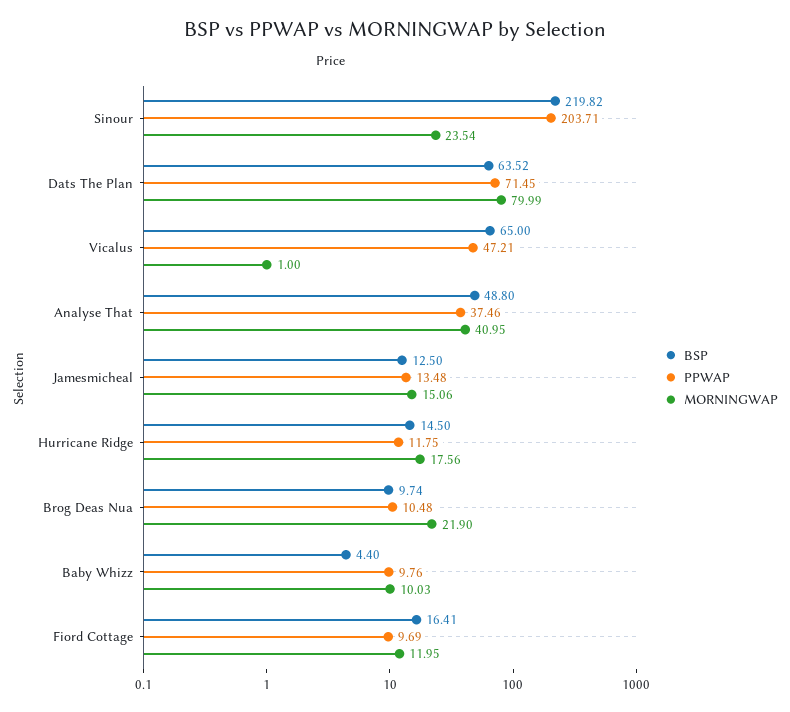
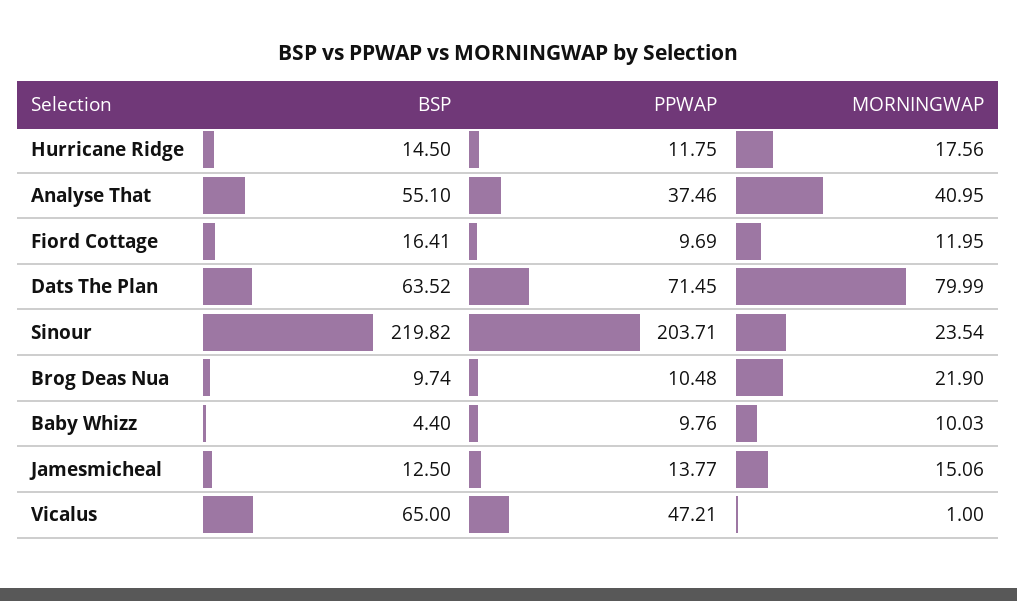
  {
    "BSP": {
      "Sinour": 219.82,
      "Dats The Plan": 63.52,
      "Vicalus": 65,
-     "Analyse That": 48.8,
+     "Analyse That": 55.1,
      "Jamesmicheal": 12.5,
      "Hurricane Ridge": 14.5,
      "Brog Deas Nua": 9.74,
      "Baby Whizz": 4.4,
      "Fiord Cottage": 16.41
    },
    "PPWAP": {
      "Sinour": 203.71,
      "Dats The Plan": 71.45,
      "Vicalus": 47.21,
      "Analyse That": 37.46,
-     "Jamesmicheal": 13.48,
+     "Jamesmicheal": 13.77,
      "Hurricane Ridge": 11.75,
      "Brog Deas Nua": 10.48,
      "Baby Whizz": 9.76,
      "Fiord Cottage": 9.69
    },
    "MORNINGWAP": {
      "Sinour": 23.54,
      "Dats The Plan": 79.99,
      "Vicalus": 1,
      "Analyse That": 40.95,
      "Jamesmicheal": 15.06,
      "Hurricane Ridge": 17.56,
      "Brog Deas Nua": 21.9,
      "Baby Whizz": 10.03,
      "Fiord Cottage": 11.95
    }
  }

